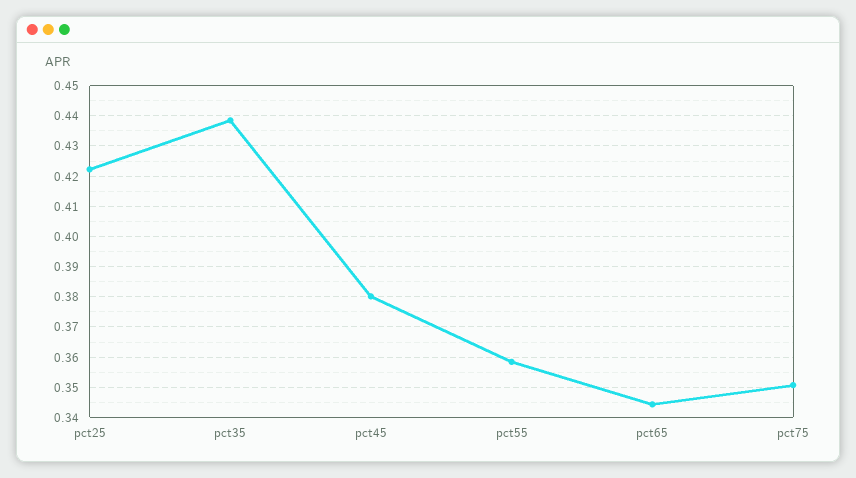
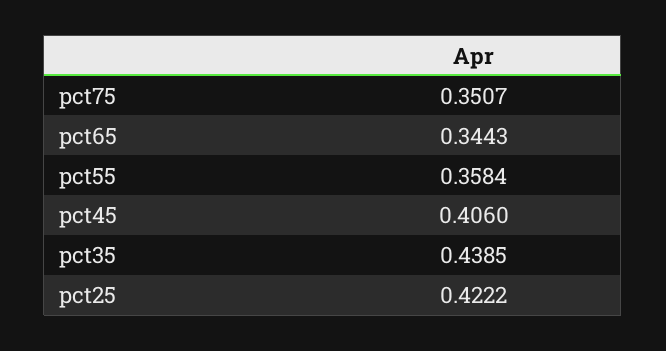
  {
    "pct25": 0.4222,
    "pct35": 0.4385,
-   "pct45": 0.38,
+   "pct45": 0.406,
    "pct55": 0.3584,
    "pct65": 0.3443,
    "pct75": 0.3507
  }

